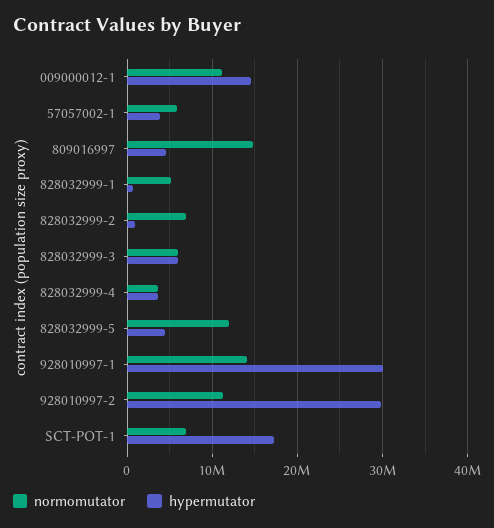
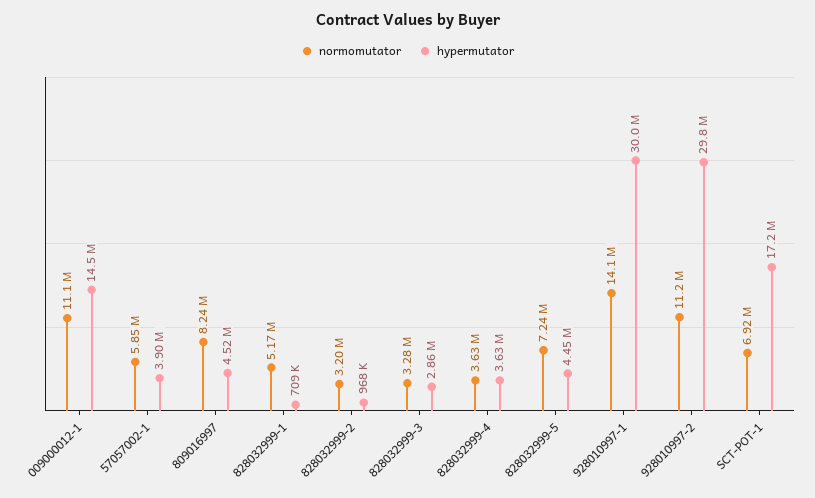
  {
    "normomutator": {
      "009000012-1": 11100000,
      "57057002-1": 5850000,
-     "809016997": 15000000,
+     "809016997": 8240000,
      "828032999-1": 5170000,
-     "828032999-2": 7000000,
+     "828032999-2": 3200000,
-     "828032999-3": 6000000,
+     "828032999-3": 3280000,
      "828032999-4": 3630000,
-     "828032999-5": 12000000,
+     "828032999-5": 7240000,
      "928010997-1": 14100000,
      "928010997-2": 11200000,
      "SCT-POT-1": 6920000
    },
    "hypermutator": {
      "009000012-1": 14500000,
      "57057002-1": 3900000,
      "809016997": 4520000,
      "828032999-1": 709000,
      "828032999-2": 968000,
-     "828032999-3": 6000000,
+     "828032999-3": 2860000,
      "828032999-4": 3630000,
      "828032999-5": 4450000,
      "928010997-1": 30000000,
      "928010997-2": 29800000,
      "SCT-POT-1": 17200000
    }
  }

